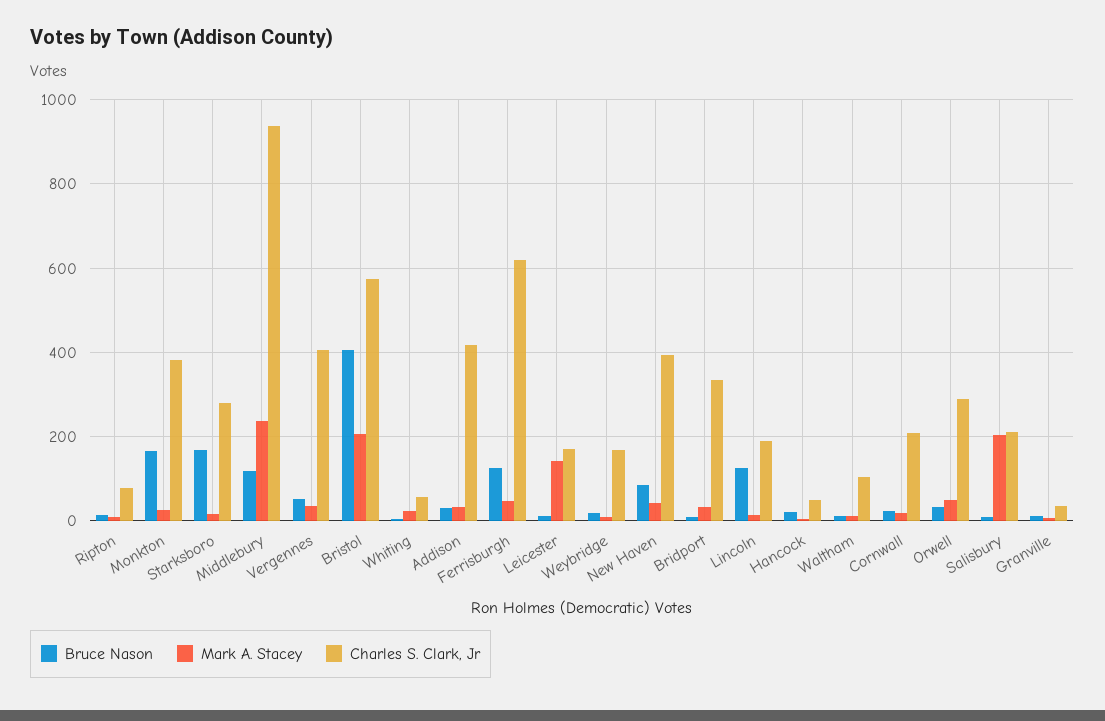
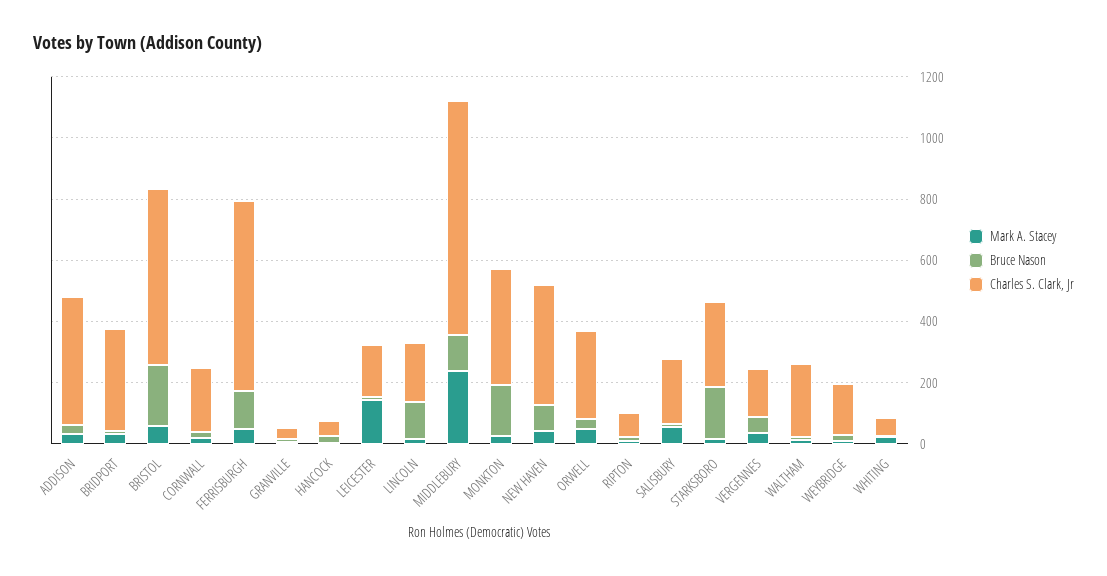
  {
    "Bruce Nason": {
      "Ripton": 20,
      "Monkton": 160,
      "Starksboro": 160,
      "Middlebury": 120,
      "Vergennes": 60,
-     "Bristol": 400,
+     "Bristol": 200,
      "Whiting": 0,
      "Addison": 20,
      "Ferrisburgh": 120,
      "Leicester": 20,
      "Weybridge": 20,
      "New Haven": 80,
      "Bridport": 0,
      "Lincoln": 120,
      "Hancock": 20,
      "Waltham": 20,
      "Cornwall": 20,
      "Orwell": 40,
      "Salisbury": 0,
      "Granville": 20
    },
    "Mark A. Stacey": {
      "Ripton": 0,
      "Monkton": 20,
      "Starksboro": 20,
      "Middlebury": 240,
      "Vergennes": 40,
-     "Bristol": 200,
+     "Bristol": 50,
      "Whiting": 20,
      "Addison": 40,
      "Ferrisburgh": 40,
      "Leicester": 140,
      "Weybridge": 0,
      "New Haven": 40,
      "Bridport": 40,
      "Lincoln": 20,
      "Hancock": 0,
      "Waltham": 20,
      "Cornwall": 20,
      "Orwell": 40,
-     "Salisbury": 200,
+     "Salisbury": 50,
      "Granville": 0
    },
    "Charles S. Clark, Jr": {
      "Ripton": 80,
      "Monkton": 380,
      "Starksboro": 280,
-     "Middlebury": 940,
+     "Middlebury": 750,
-     "Vergennes": 400,
+     "Vergennes": 150,
      "Bristol": 580,
      "Whiting": 60,
      "Addison": 420,
      "Ferrisburgh": 620,
      "Leicester": 180,
      "Weybridge": 160,
      "New Haven": 400,
      "Bridport": 340,
      "Lincoln": 200,
      "Hancock": 40,
-     "Waltham": 100,
+     "Waltham": 250,
      "Cornwall": 200,
      "Orwell": 300,
      "Salisbury": 220,
      "Granville": 40
    }
  }

